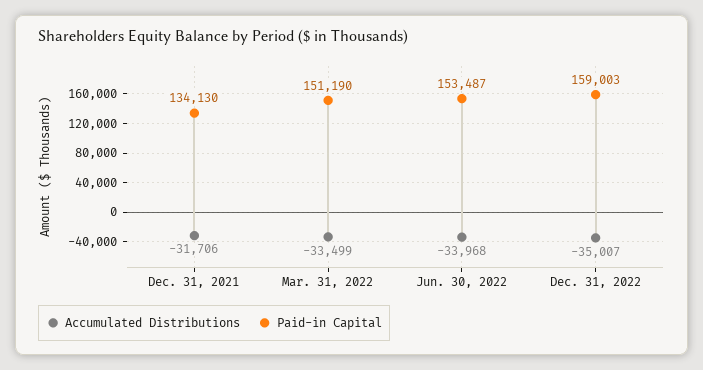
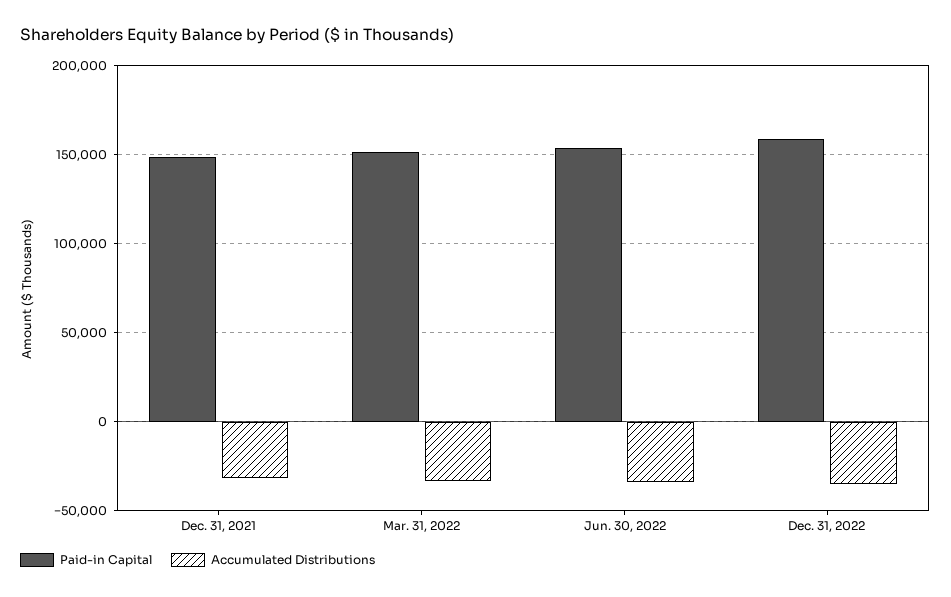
  {
    "Accumulated Distributions": {
      "Dec. 31, 2021": -31706,
      "Mar. 31, 2022": -33499,
      "Jun. 30, 2022": -33968,
      "Dec. 31, 2022": -35007
    },
    "Paid-in Capital": {
-     "Dec. 31, 2021": 134130,
+     "Dec. 31, 2021": 150000,
      "Mar. 31, 2022": 151190,
      "Jun. 30, 2022": 153487,
      "Dec. 31, 2022": 159003
    }
  }

